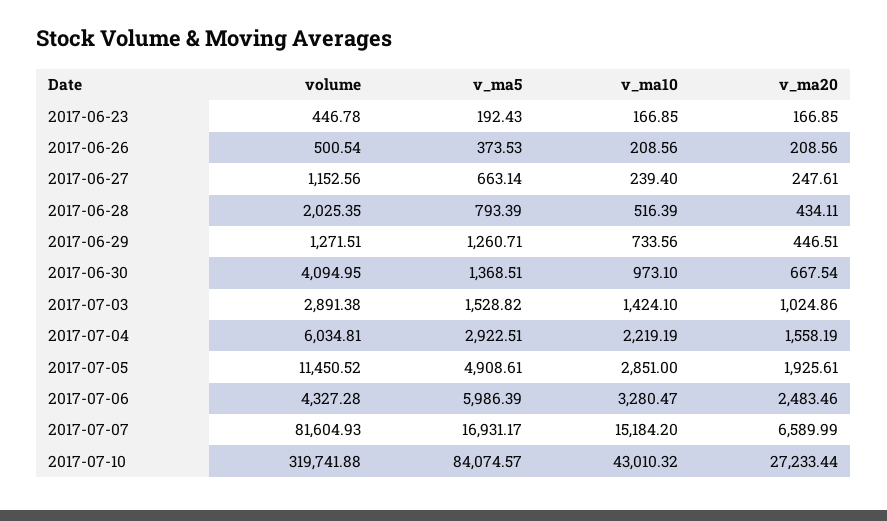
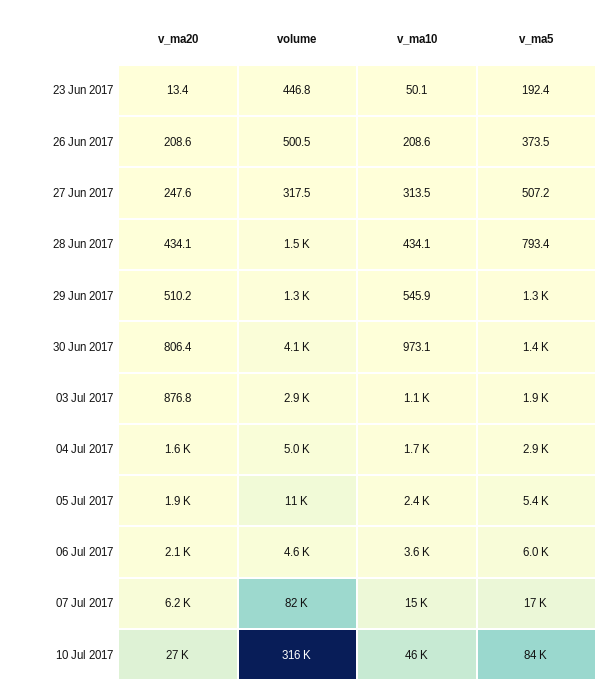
  {
    "volume": {
      "2017-06-23": 446.78,
      "2017-06-26": 500.54,
-     "2017-06-27": 1152.56,
+     "2017-06-27": 317.5,
-     "2017-06-28": 2025.35,
+     "2017-06-28": 1500,
      "2017-06-29": 1271.51,
      "2017-06-30": 4094.95,
      "2017-07-03": 2891.38,
-     "2017-07-04": 6034.81,
+     "2017-07-04": 5000,
      "2017-07-05": 11450.52,
-     "2017-07-06": 4327.28,
+     "2017-07-06": 4600,
      "2017-07-07": 81604.93,
-     "2017-07-10": 319741.88
+     "2017-07-10": 316000
    },
    "v_ma5": {
      "2017-06-23": 192.43,
      "2017-06-26": 373.53,
-     "2017-06-27": 663.14,
+     "2017-06-27": 507.2,
      "2017-06-28": 793.39,
      "2017-06-29": 1260.71,
      "2017-06-30": 1368.51,
-     "2017-07-03": 1528.82,
+     "2017-07-03": 1900,
      "2017-07-04": 2922.51,
-     "2017-07-05": 4908.61,
+     "2017-07-05": 5400,
      "2017-07-06": 5986.39,
      "2017-07-07": 16931.17,
      "2017-07-10": 84074.57
    },
    "v_ma10": {
-     "2017-06-23": 166.85,
+     "2017-06-23": 50.1,
      "2017-06-26": 208.56,
-     "2017-06-27": 239.4,
+     "2017-06-27": 313.5,
-     "2017-06-28": 516.39,
+     "2017-06-28": 434.1,
-     "2017-06-29": 733.56,
+     "2017-06-29": 545.9,
      "2017-06-30": 973.1,
-     "2017-07-03": 1424.1,
+     "2017-07-03": 1100,
-     "2017-07-04": 2219.19,
+     "2017-07-04": 1700,
-     "2017-07-05": 2851,
+     "2017-07-05": 2400,
-     "2017-07-06": 3280.47,
+     "2017-07-06": 3600,
      "2017-07-07": 15184.2,
-     "2017-07-10": 43010.32
+     "2017-07-10": 46000
    },
    "v_ma20": {
-     "2017-06-23": 166.85,
+     "2017-06-23": 13.4,
      "2017-06-26": 208.56,
      "2017-06-27": 247.61,
      "2017-06-28": 434.11,
-     "2017-06-29": 446.51,
+     "2017-06-29": 510.2,
-     "2017-06-30": 667.54,
+     "2017-06-30": 806.4,
-     "2017-07-03": 1024.86,
+     "2017-07-03": 876.8,
      "2017-07-04": 1558.19,
      "2017-07-05": 1925.61,
-     "2017-07-06": 2483.46,
+     "2017-07-06": 2100,
-     "2017-07-07": 6589.99,
+     "2017-07-07": 6200,
      "2017-07-10": 27233.44
    }
  }

